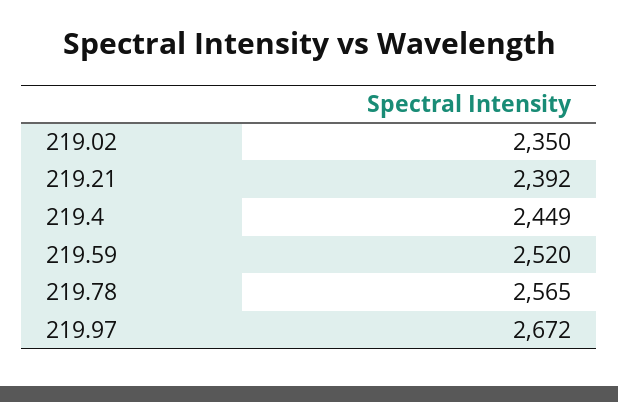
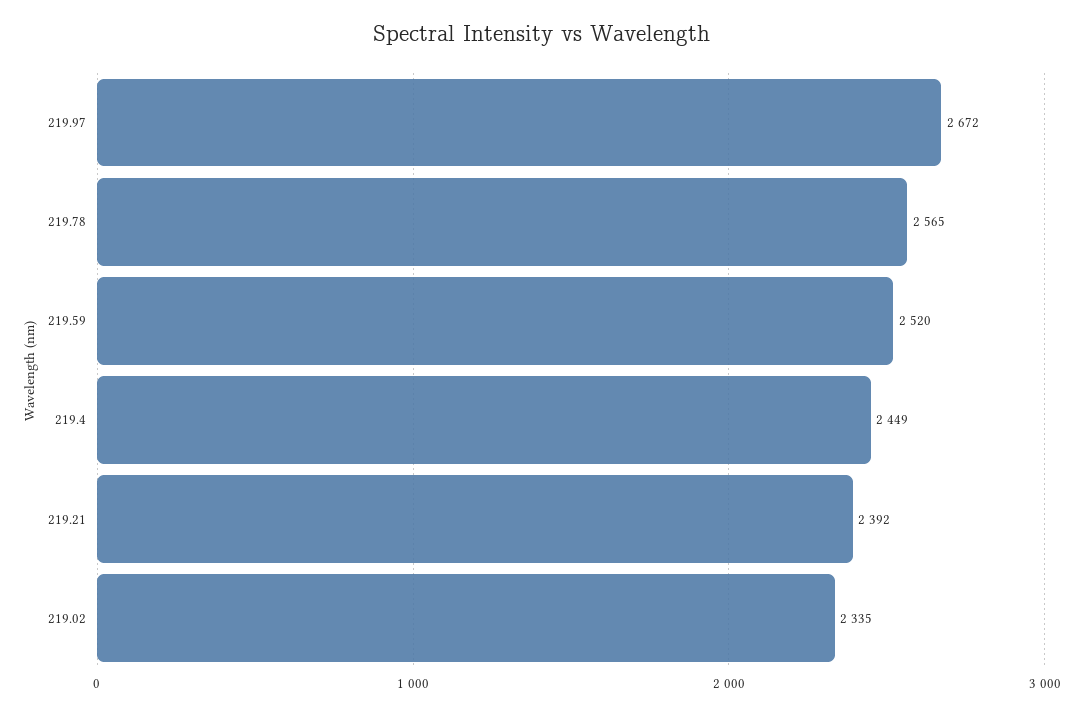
  {
-   "219.02": 2350,
+   "219.02": 2335,
    "219.21": 2392,
    "219.4": 2449,
    "219.59": 2520,
    "219.78": 2565,
    "219.97": 2672
  }

